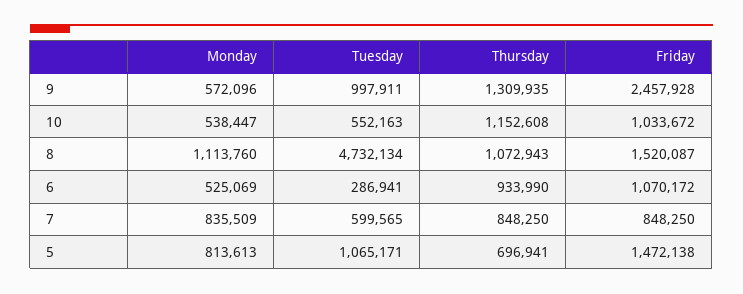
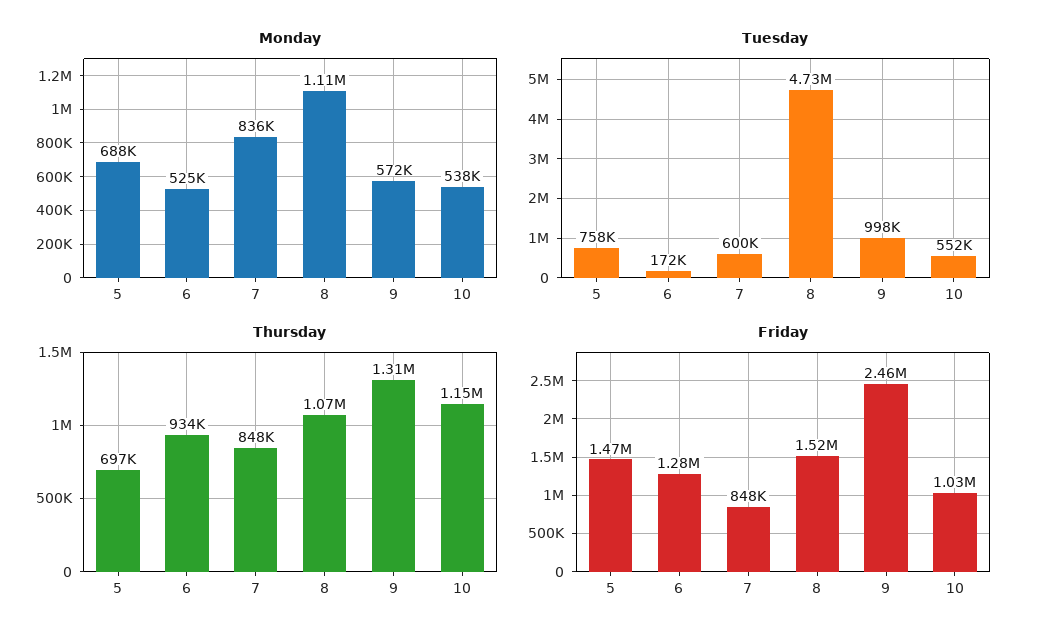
  {
    "Monday": {
      "9": 572096,
      "10": 538447,
      "8": 1113760,
      "6": 525069,
      "7": 835509,
-     "5": 813613
+     "5": 688000
    },
    "Tuesday": {
      "9": 997911,
      "10": 552163,
      "8": 4732134,
-     "6": 286941,
+     "6": 172000,
      "7": 599565,
-     "5": 1065171
+     "5": 758000
    },
    "Thursday": {
      "9": 1309935,
      "10": 1152608,
      "8": 1072943,
      "6": 933990,
      "7": 848250,
      "5": 696941
    },
    "Friday": {
      "9": 2457928,
      "10": 1033672,
      "8": 1520087,
-     "6": 1070172,
+     "6": 1280000,
      "7": 848250,
      "5": 1472138
    }
  }

